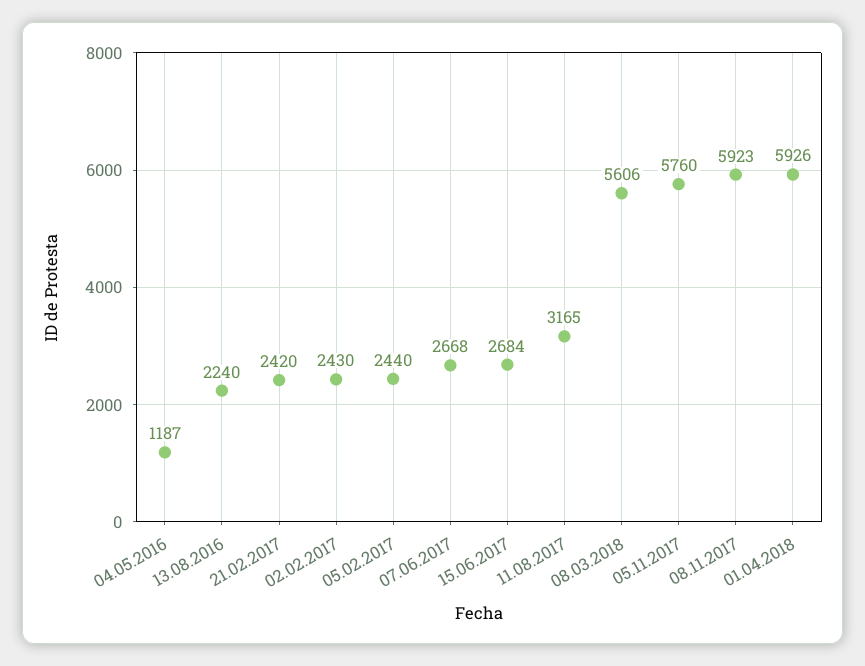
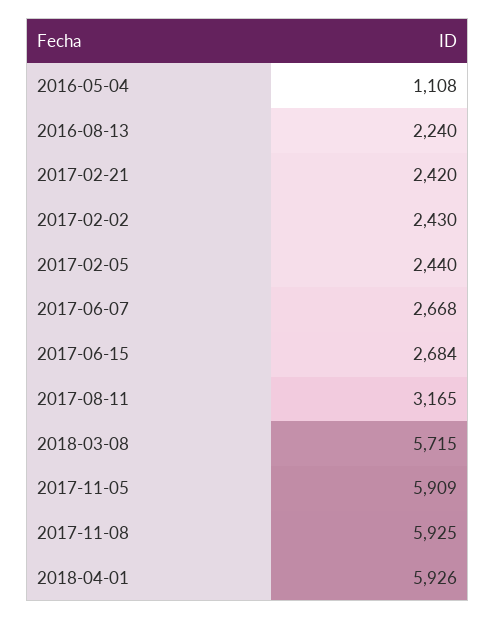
  {
-   "04.05.2016": 1187,
+   "04.05.2016": 1108,
    "13.08.2016": 2240,
    "21.02.2017": 2420,
    "02.02.2017": 2430,
    "05.02.2017": 2440,
    "07.06.2017": 2668,
    "15.06.2017": 2684,
    "11.08.2017": 3165,
-   "08.03.2018": 5606,
+   "08.03.2018": 5715,
-   "05.11.2017": 5760,
+   "05.11.2017": 5909,
-   "08.11.2017": 5923,
+   "08.11.2017": 5925,
    "01.04.2018": 5926
  }

